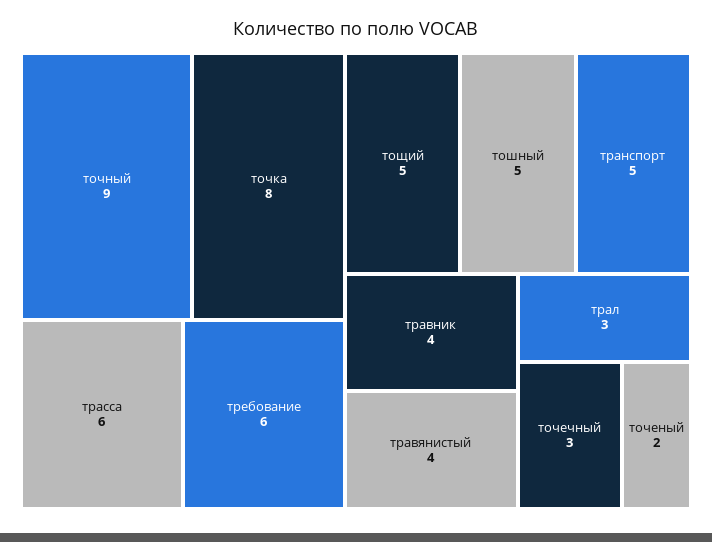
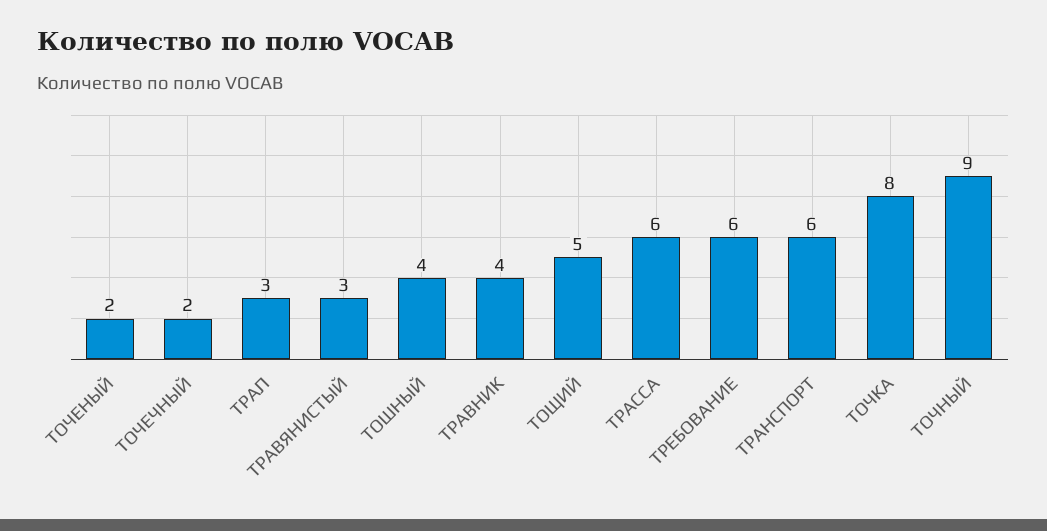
  {
    "точный": 9,
    "точка": 8,
    "трасса": 6,
    "требование": 6,
    "тощий": 5,
-   "тошный": 5,
+   "тошный": 4,
-   "транспорт": 5,
+   "транспорт": 6,
    "травник": 4,
-   "травянистый": 4,
+   "травянистый": 3,
    "трал": 3,
-   "точечный": 3,
+   "точечный": 2,
    "точеный": 2
  }

